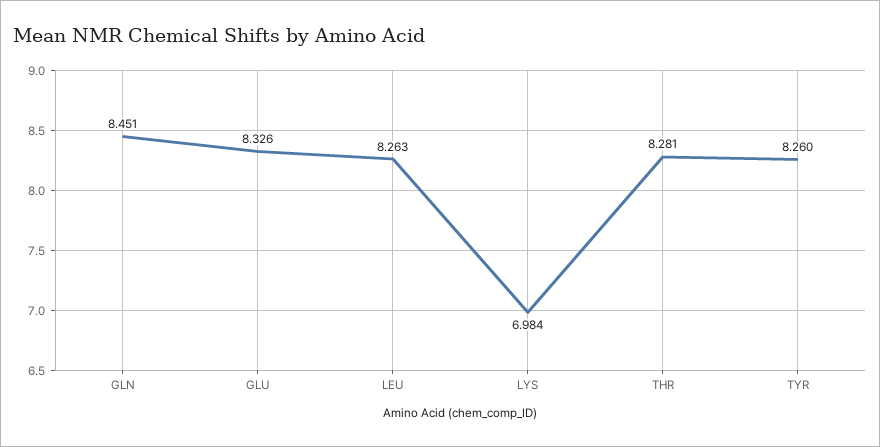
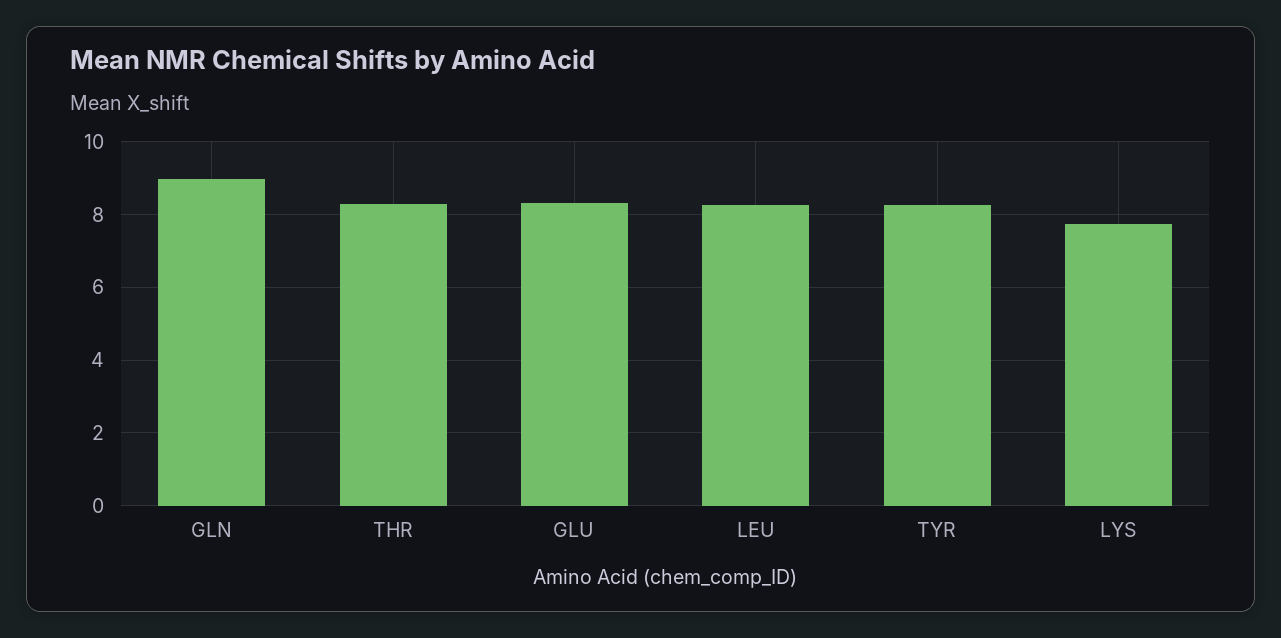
  {
-   "GLN": 8.451,
+   "GLN": 9,
    "GLU": 8.326,
    "LEU": 8.263,
-   "LYS": 6.984,
+   "LYS": 7.8,
    "THR": 8.281,
    "TYR": 8.26
  }

